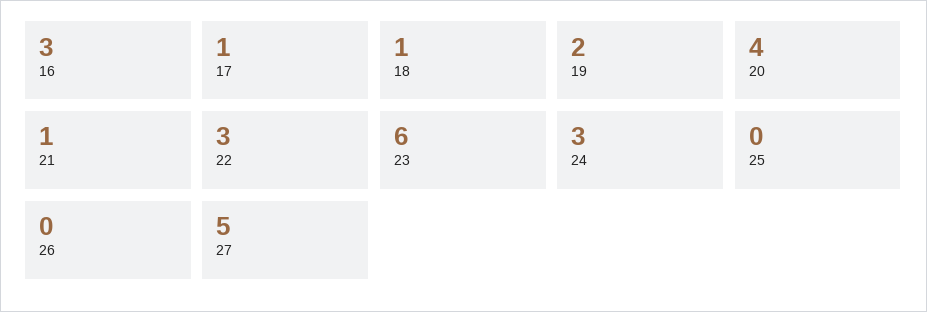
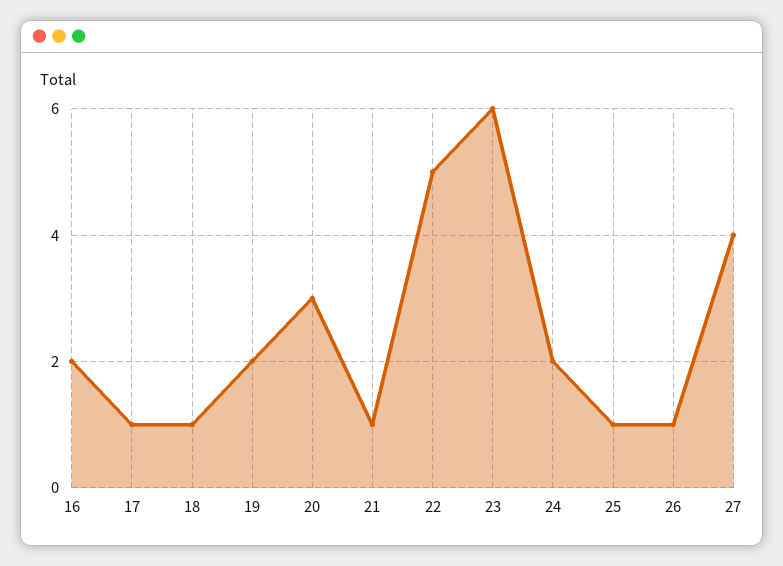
  {
-   "16": 3,
+   "16": 2,
    "17": 1,
    "18": 1,
    "19": 2,
-   "20": 4,
+   "20": 3,
    "21": 1,
-   "22": 3,
+   "22": 5,
    "23": 6,
-   "24": 3,
+   "24": 2,
-   "25": 0,
+   "25": 1,
-   "26": 0,
+   "26": 1,
-   "27": 5
+   "27": 4
  }

